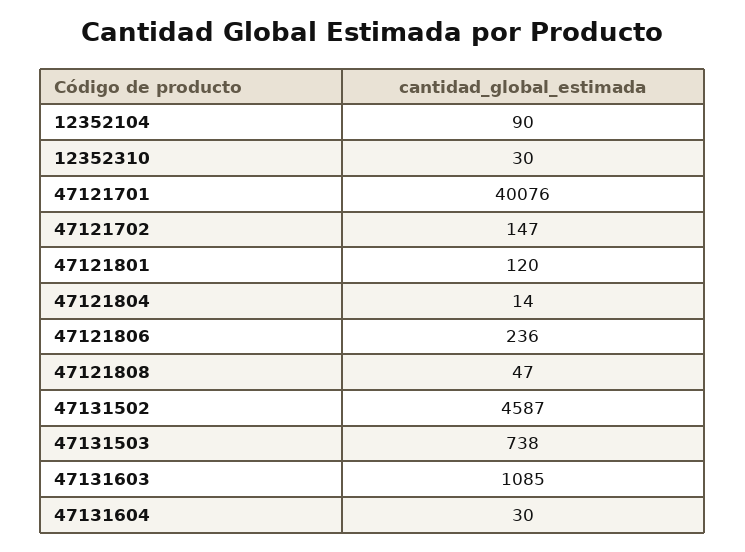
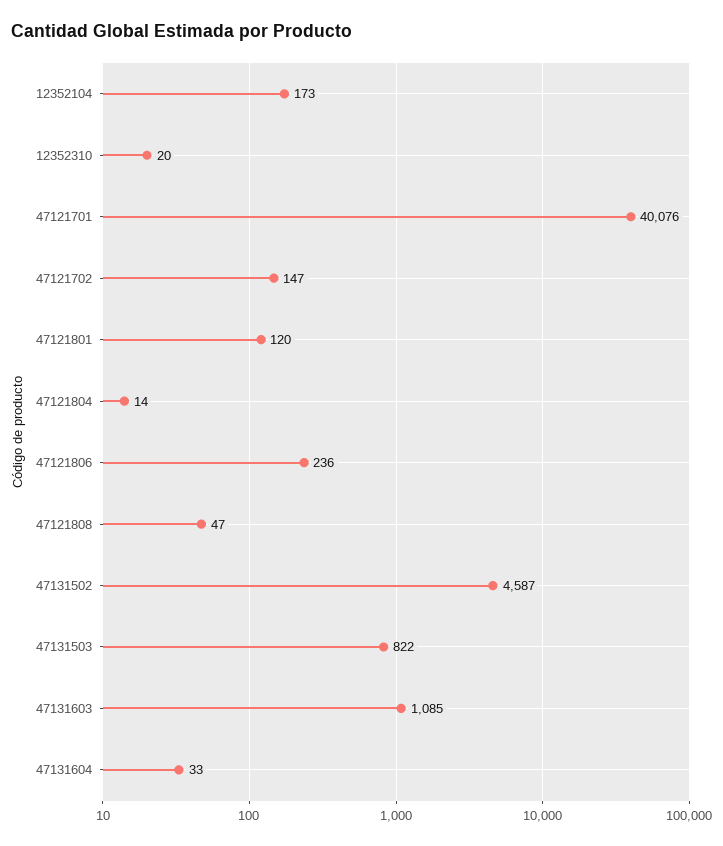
  {
-   "12352104": 90,
+   "12352104": 173,
-   "12352310": 30,
+   "12352310": 20,
    "47121701": 40076,
    "47121702": 147,
    "47121801": 120,
    "47121804": 14,
    "47121806": 236,
    "47121808": 47,
    "47131502": 4587,
-   "47131503": 738,
+   "47131503": 822,
    "47131603": 1085,
-   "47131604": 30
+   "47131604": 33
  }

